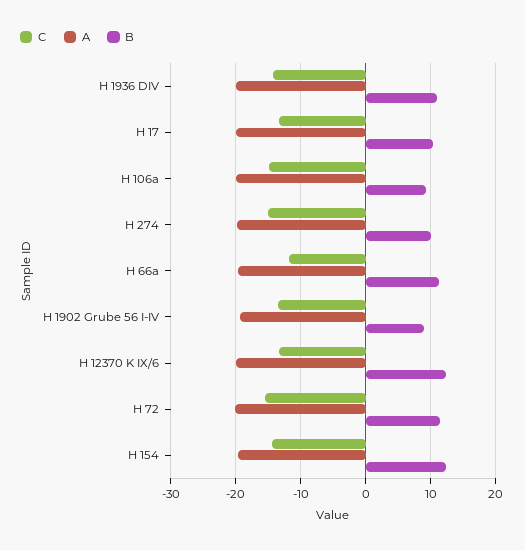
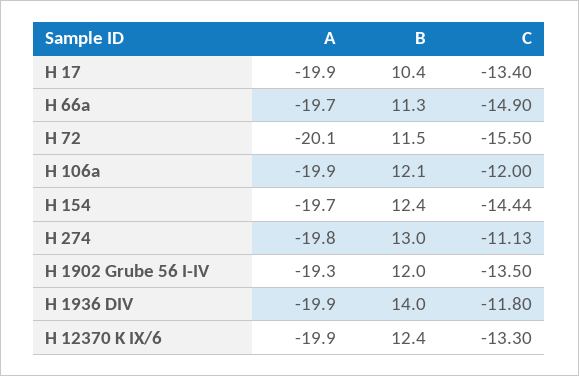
  {
    "C": {
-     "H 1936 DIV": -14,
+     "H 1936 DIV": -11.8,
      "H 17": -13.4,
-     "H 106a": -15,
+     "H 106a": -12,
-     "H 274": -15,
+     "H 274": -11.13,
-     "H 66a": -12,
+     "H 66a": -14.9,
      "H 1902 Grube 56 I-IV": -13.5,
      "H 12370 K IX/6": -13.3,
      "H 72": -15.5,
      "H 154": -14.44
    },
    "A": {
      "H 1936 DIV": -19.9,
      "H 17": -19.9,
      "H 106a": -19.9,
      "H 274": -19.8,
      "H 66a": -19.7,
      "H 1902 Grube 56 I-IV": -19.3,
      "H 12370 K IX/6": -19.9,
      "H 72": -20.1,
      "H 154": -19.7
    },
    "B": {
-     "H 1936 DIV": 11,
+     "H 1936 DIV": 14,
      "H 17": 10.4,
-     "H 106a": 9,
+     "H 106a": 12.1,
-     "H 274": 10,
+     "H 274": 13,
      "H 66a": 11.3,
-     "H 1902 Grube 56 I-IV": 9,
+     "H 1902 Grube 56 I-IV": 12,
      "H 12370 K IX/6": 12.4,
      "H 72": 11.5,
      "H 154": 12.4
    }
  }

